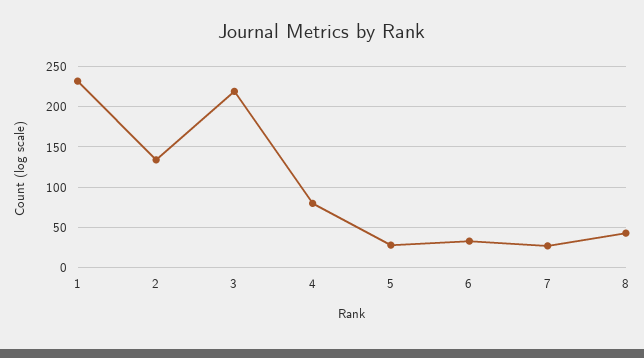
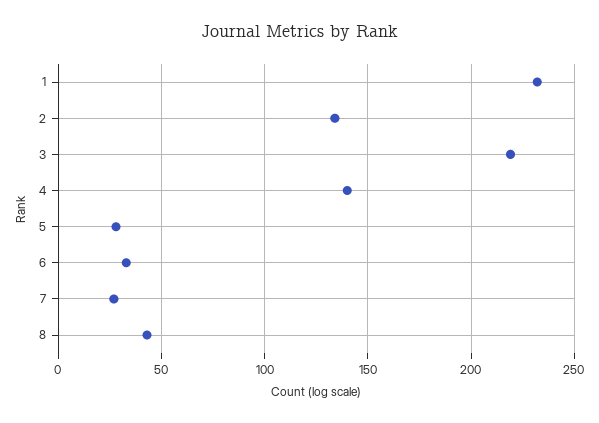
  {
    "1": 230,
    "2": 135,
    "3": 220,
-   "4": 80,
+   "4": 140,
    "5": 30,
    "6": 35,
    "7": 25,
    "8": 45
  }

